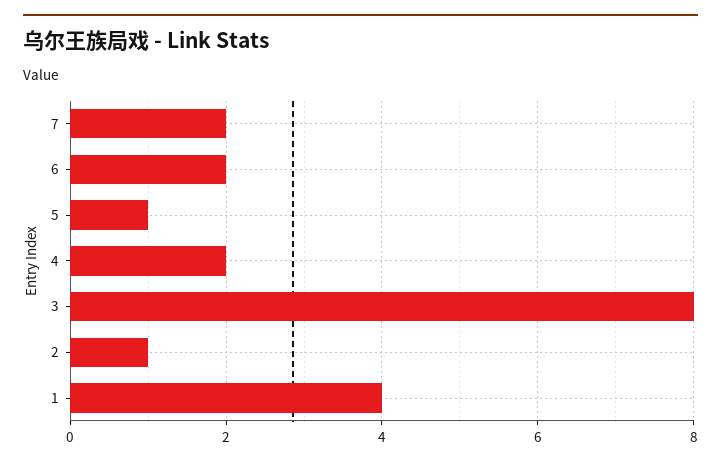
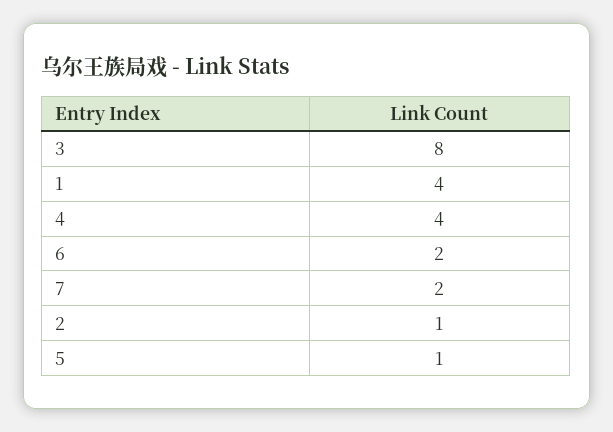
  {
    "7": 2,
    "6": 2,
    "5": 1,
-   "4": 2,
+   "4": 4,
    "3": 8,
    "2": 1,
    "1": 4
  }

